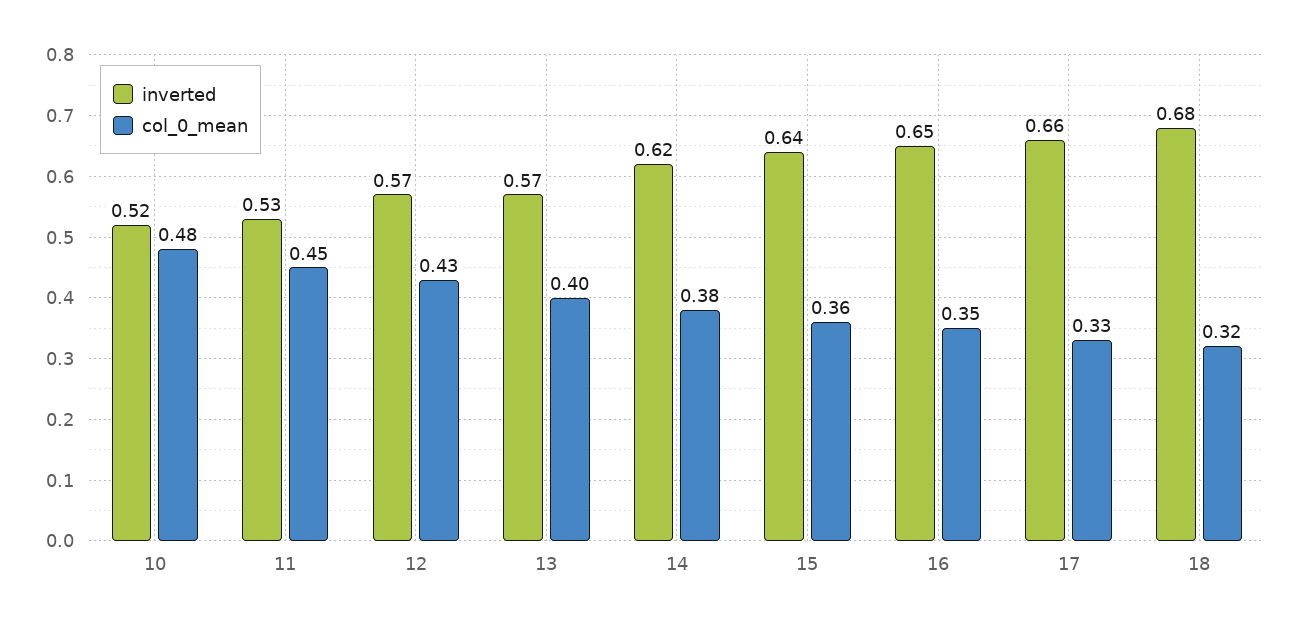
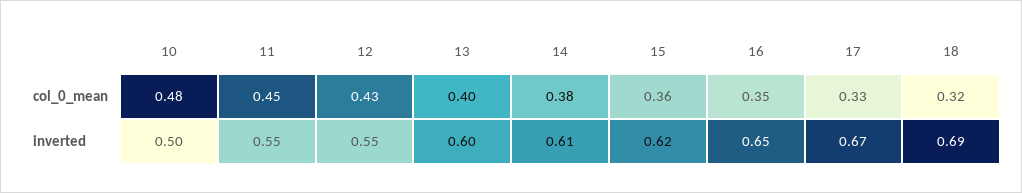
  {
    "inverted": {
-     "10": 0.52,
+     "10": 0.5,
-     "11": 0.53,
+     "11": 0.55,
-     "12": 0.57,
+     "12": 0.55,
-     "13": 0.57,
+     "13": 0.6,
-     "14": 0.62,
+     "14": 0.61,
-     "15": 0.64,
+     "15": 0.62,
      "16": 0.65,
-     "17": 0.66,
+     "17": 0.67,
-     "18": 0.68
+     "18": 0.69
    },
    "col_0_mean": {
      "10": 0.48,
      "11": 0.45,
      "12": 0.43,
      "13": 0.4,
      "14": 0.38,
      "15": 0.36,
      "16": 0.35,
      "17": 0.33,
      "18": 0.32
    }
  }

